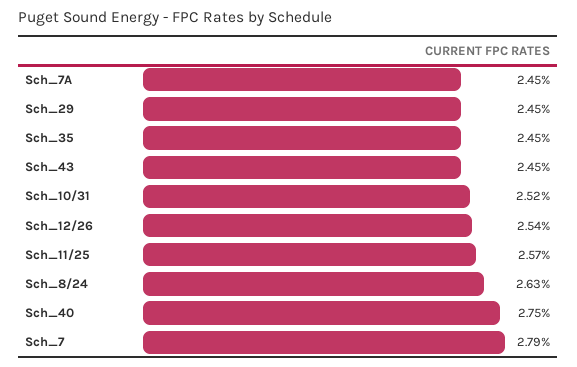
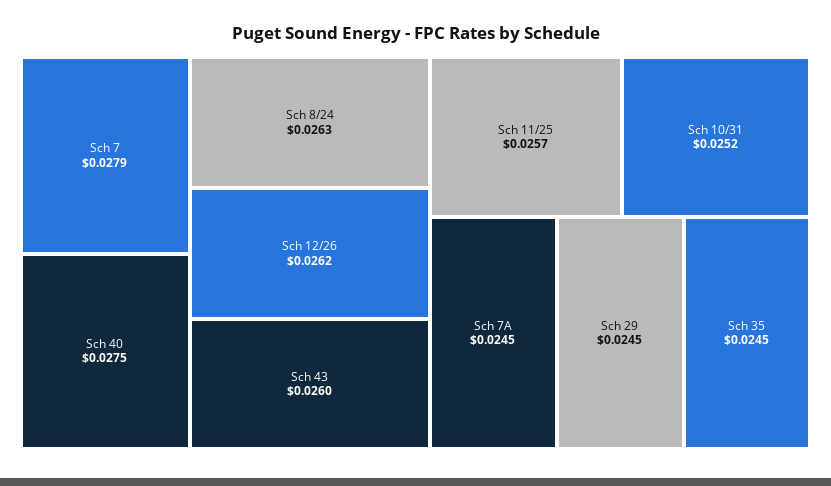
  {
    "Sch_7A": 0.0245,
    "Sch_29": 0.0245,
    "Sch_35": 0.0245,
-   "Sch_43": 0.0245,
+   "Sch_43": 0.026,
    "Sch_10/31": 0.0252,
-   "Sch_12/26": 0.0254,
+   "Sch_12/26": 0.0262,
    "Sch_11/25": 0.0257,
    "Sch_8/24": 0.0263,
    "Sch_40": 0.0275,
    "Sch_7": 0.0279
  }

